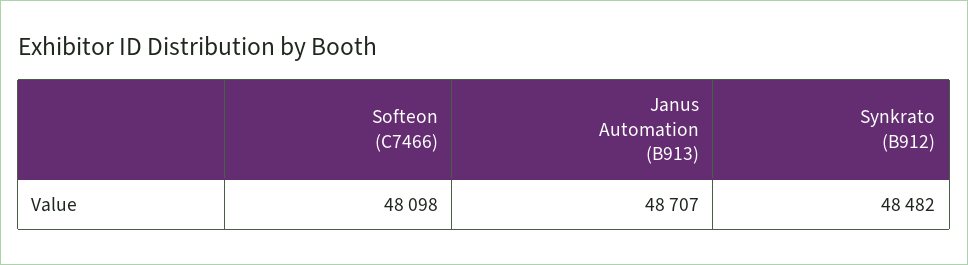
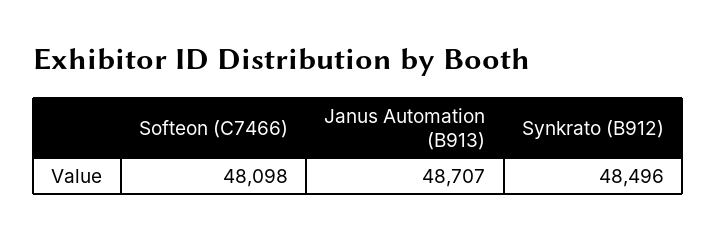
  {
    "Softeon (C7466)": 48098,
    "Janus Automation (B913)": 48707,
-   "Synkrato (B912)": 48482
+   "Synkrato (B912)": 48496
  }

